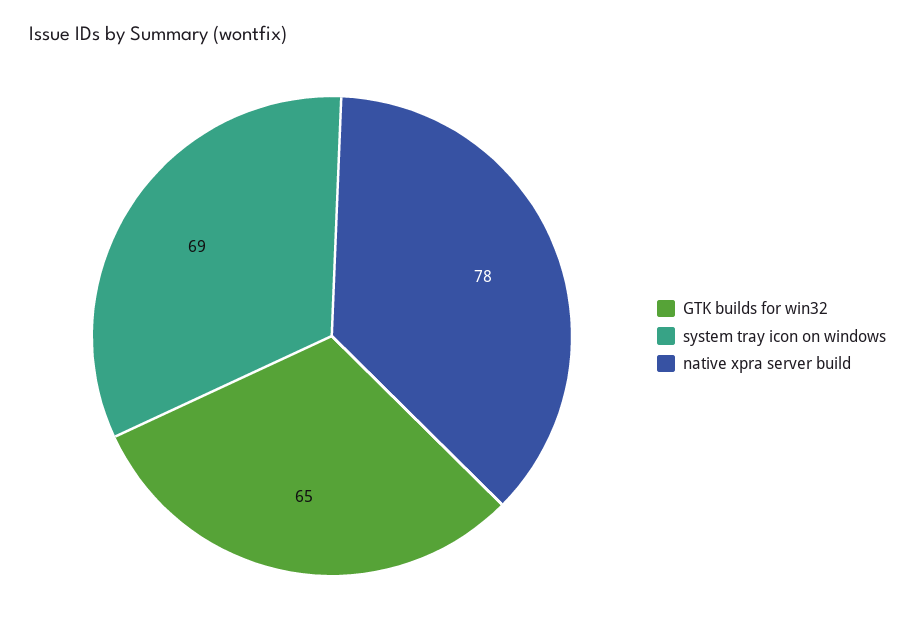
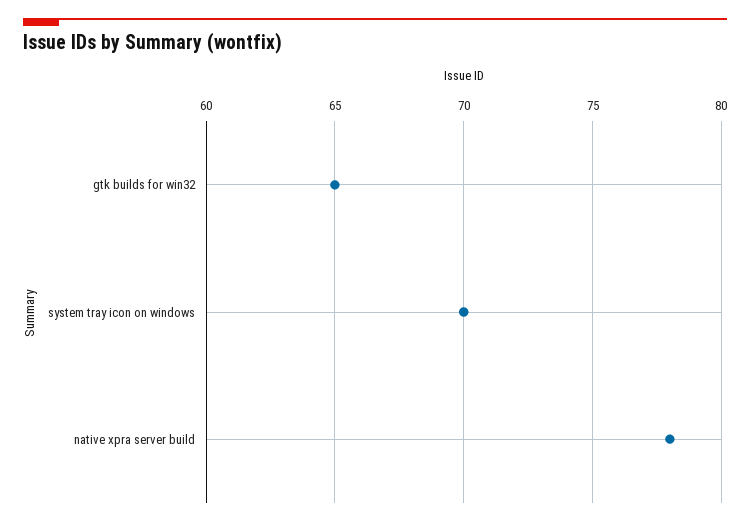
  {
    "GTK builds for win32": 65,
-   "system tray icon on windows": 69,
+   "system tray icon on windows": 70,
    "native xpra server build": 78
  }

